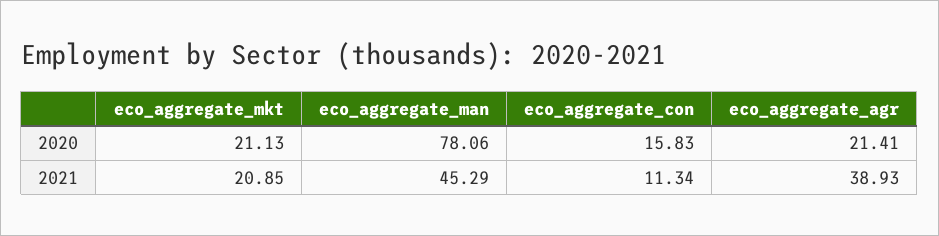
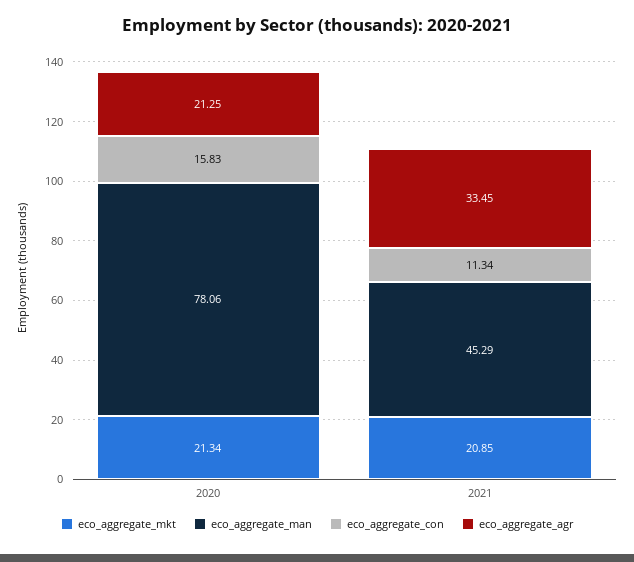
  {
    "eco_aggregate_mkt": {
-     "2020": 21.13,
+     "2020": 21.34,
      "2021": 20.85
    },
    "eco_aggregate_man": {
      "2020": 78.06,
      "2021": 45.29
    },
    "eco_aggregate_con": {
      "2020": 15.83,
      "2021": 11.34
    },
    "eco_aggregate_agr": {
-     "2020": 21.41,
+     "2020": 21.25,
-     "2021": 38.93
+     "2021": 33.45
    }
  }

